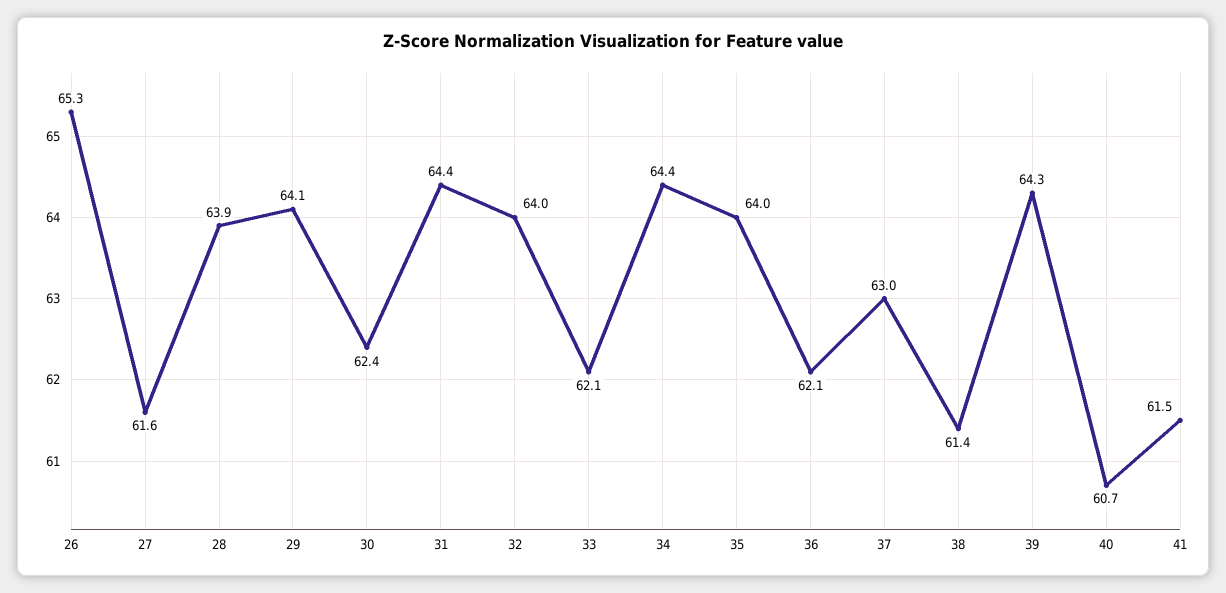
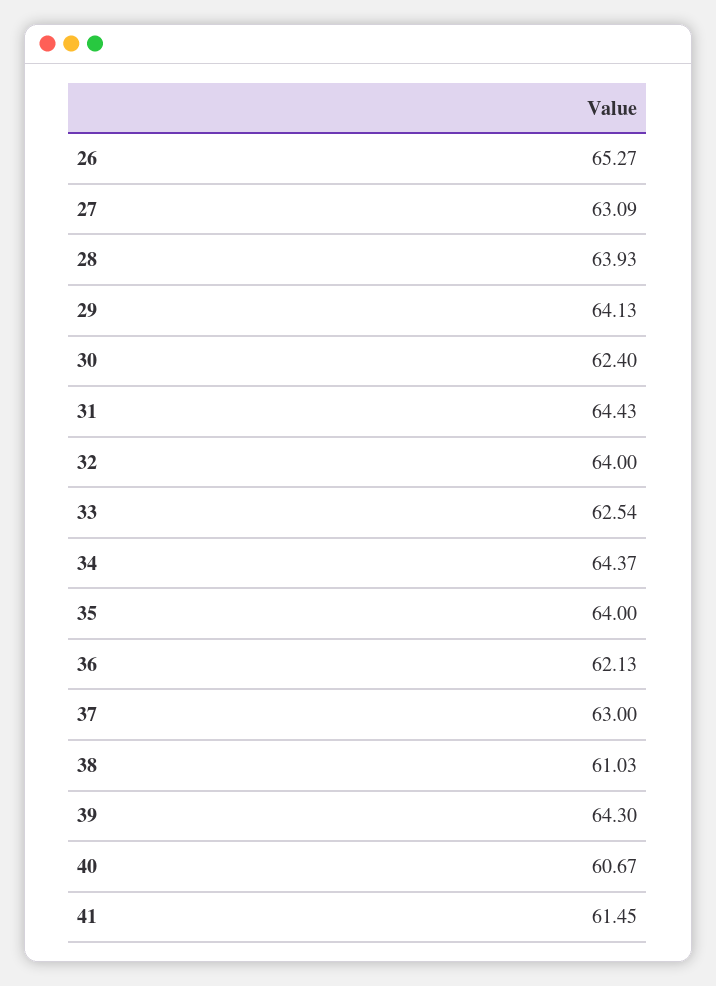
  {
    "26": 65.27,
-   "27": 61.6,
+   "27": 63.09,
    "28": 63.93,
    "29": 64.13,
    "30": 62.4,
    "31": 64.43,
    "32": 64,
-   "33": 62.1,
+   "33": 62.54,
    "34": 64.37,
    "35": 64,
    "36": 62.13,
    "37": 63,
-   "38": 61.4,
+   "38": 61.03,
    "39": 64.3,
    "40": 60.67,
    "41": 61.45
  }

